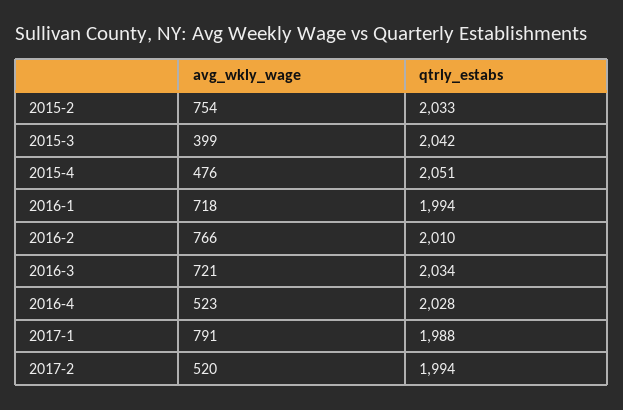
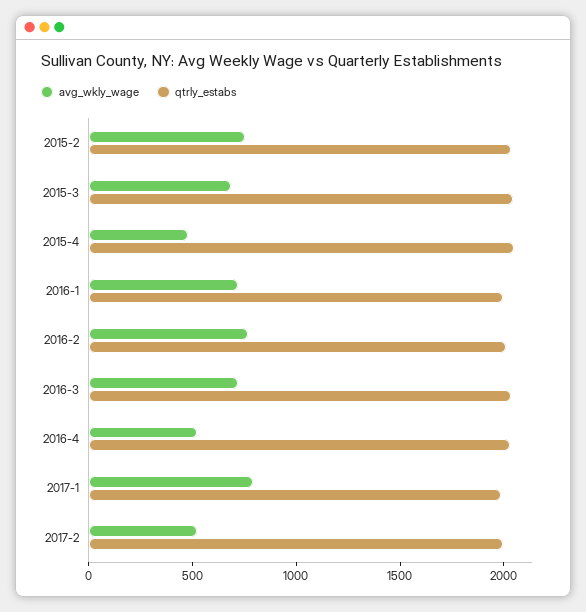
  {
    "avg_wkly_wage": {
      "2015-2": 754,
-     "2015-3": 399,
+     "2015-3": 700,
      "2015-4": 476,
      "2016-1": 718,
      "2016-2": 766,
      "2016-3": 721,
      "2016-4": 523,
      "2017-1": 791,
      "2017-2": 520
    },
    "qtrly_estabs": {
      "2015-2": 2033,
      "2015-3": 2042,
      "2015-4": 2051,
      "2016-1": 1994,
      "2016-2": 2010,
      "2016-3": 2034,
      "2016-4": 2028,
      "2017-1": 1988,
      "2017-2": 1994
    }
  }

